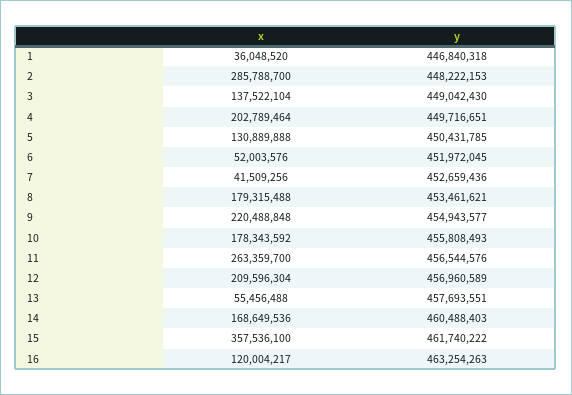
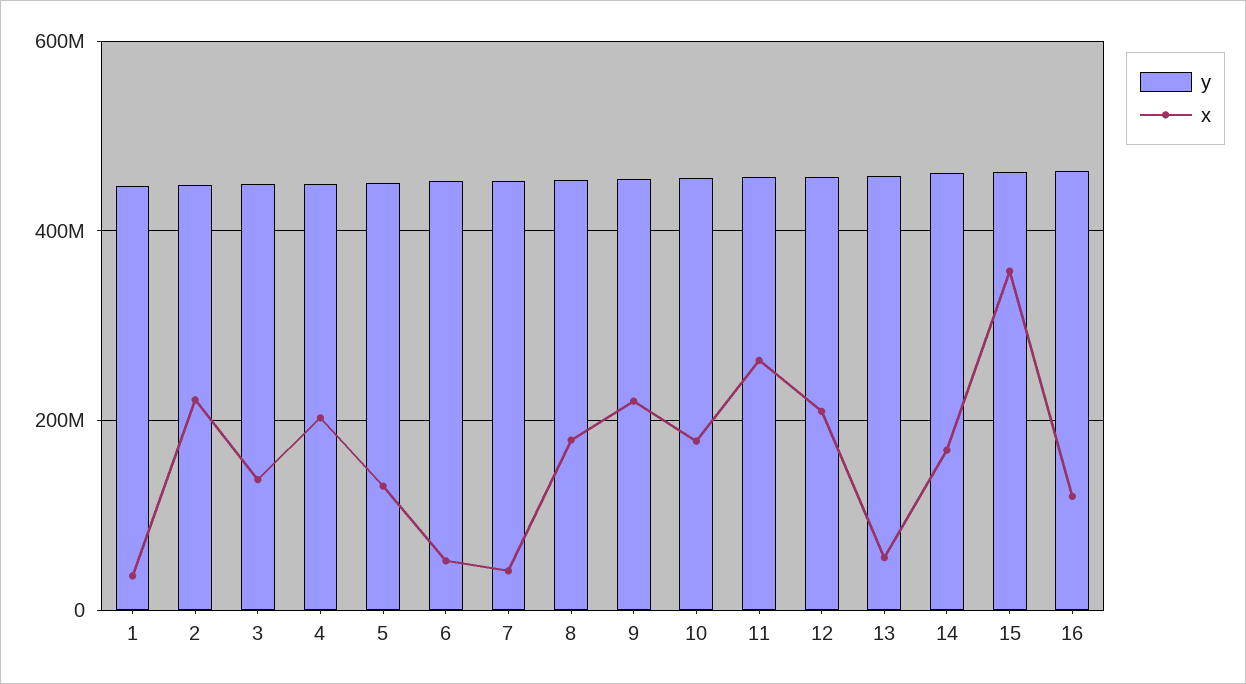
  {
    "x": {
      "1": 36048520,
-     "2": 285788700,
+     "2": 220000000,
      "3": 137522104,
      "4": 202789464,
      "5": 130889888,
      "6": 52003576,
      "7": 41509256,
      "8": 179315488,
      "9": 220488848,
      "10": 178343592,
      "11": 263359700,
      "12": 209596304,
      "13": 55456488,
      "14": 168649536,
      "15": 357536100,
      "16": 120004217
    },
    "y": {
      "1": 446840318,
      "2": 448222153,
      "3": 449042430,
      "4": 449716651,
      "5": 450431785,
      "6": 451972045,
      "7": 452659436,
      "8": 453461621,
      "9": 454943577,
      "10": 455808493,
      "11": 456544576,
      "12": 456960589,
      "13": 457693551,
      "14": 460488403,
      "15": 461740222,
      "16": 463254263
    }
  }

